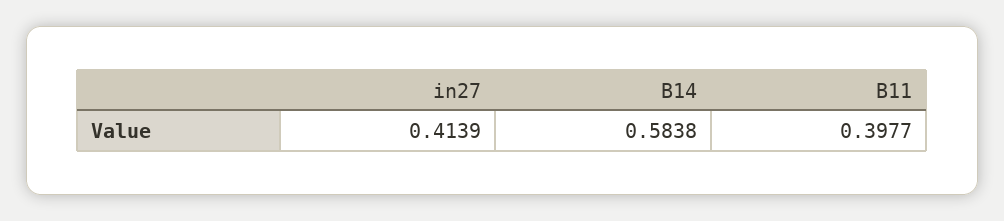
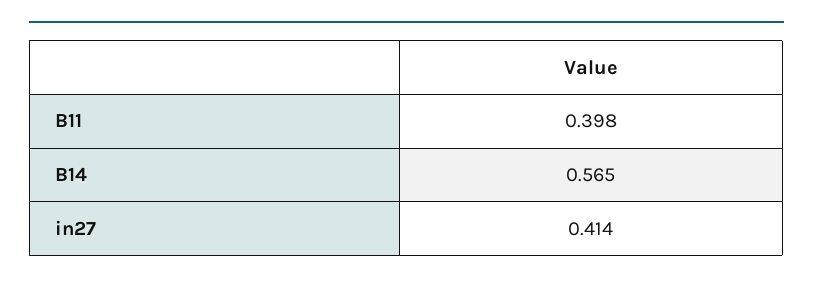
  {
    "in27": 0.4139,
-   "B14": 0.5838,
+   "B14": 0.565,
    "B11": 0.3977
  }

